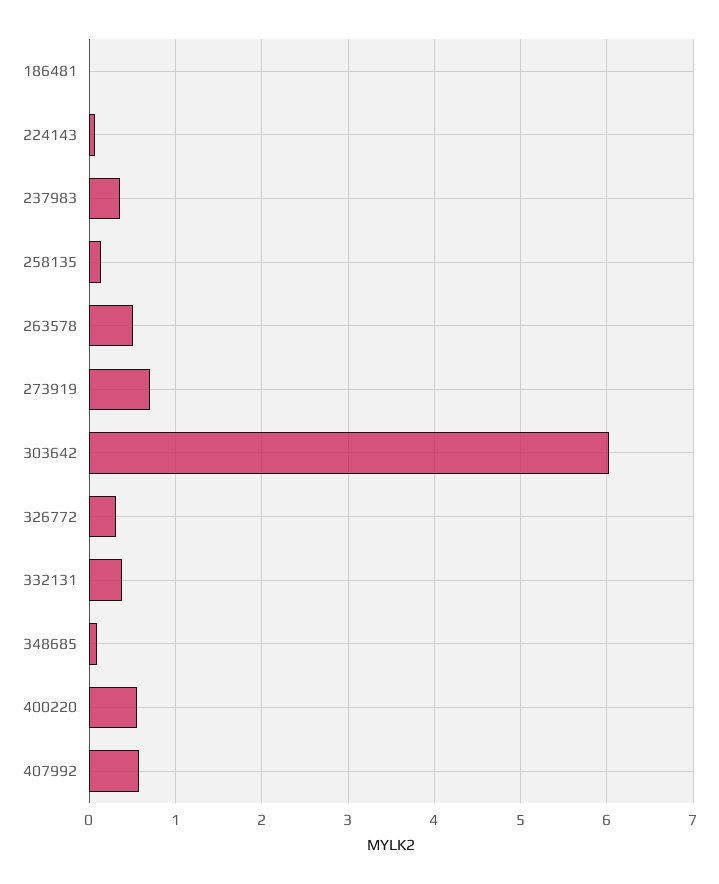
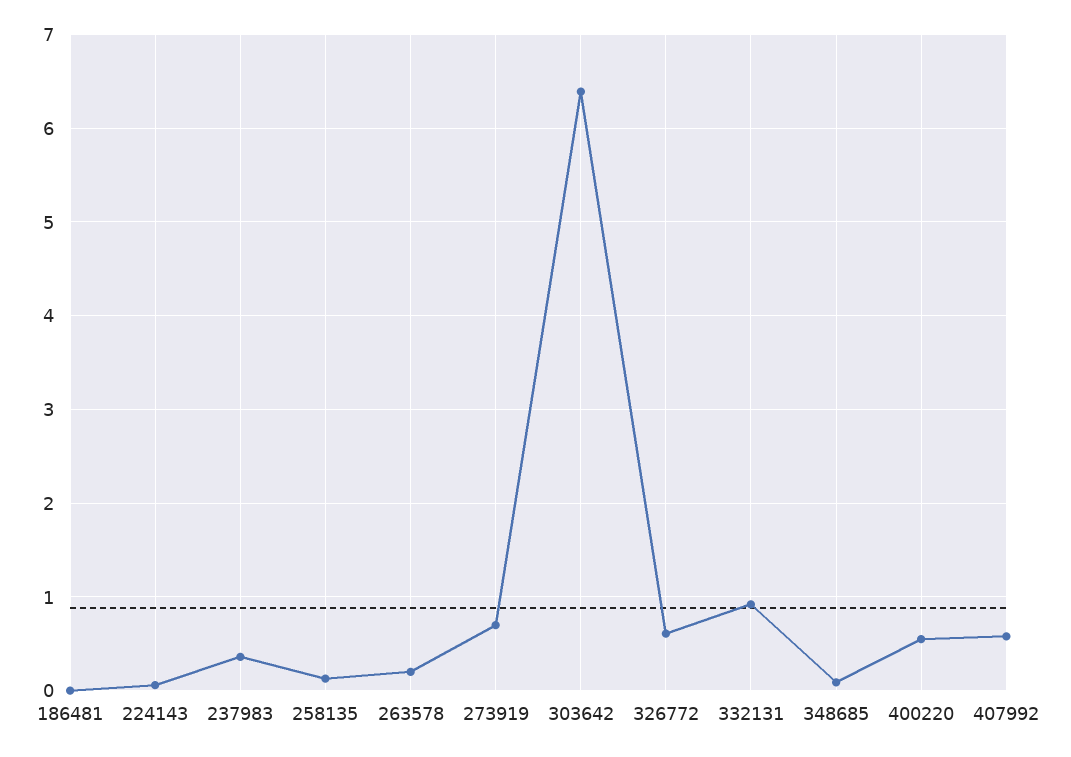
  {
    "186481": 0,
    "224143": 0.1,
    "237983": 0.4,
    "258135": 0.1,
-   "263578": 0.5,
+   "263578": 0.2,
    "273919": 0.7,
-   "303642": 6,
+   "303642": 6.4,
-   "326772": 0.3,
+   "326772": 0.6,
-   "332131": 0.4,
+   "332131": 0.9,
    "348685": 0.1,
    "400220": 0.6,
    "407992": 0.6
  }

